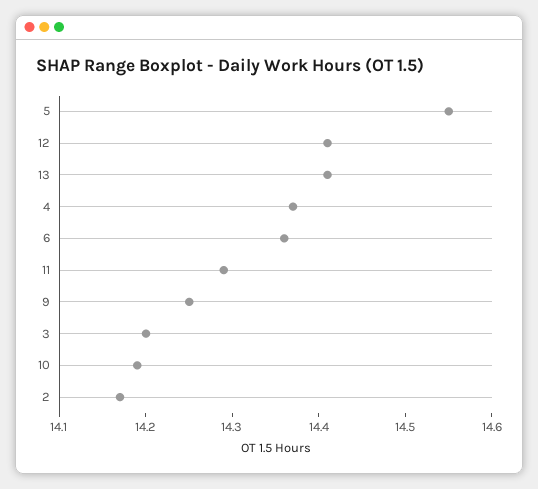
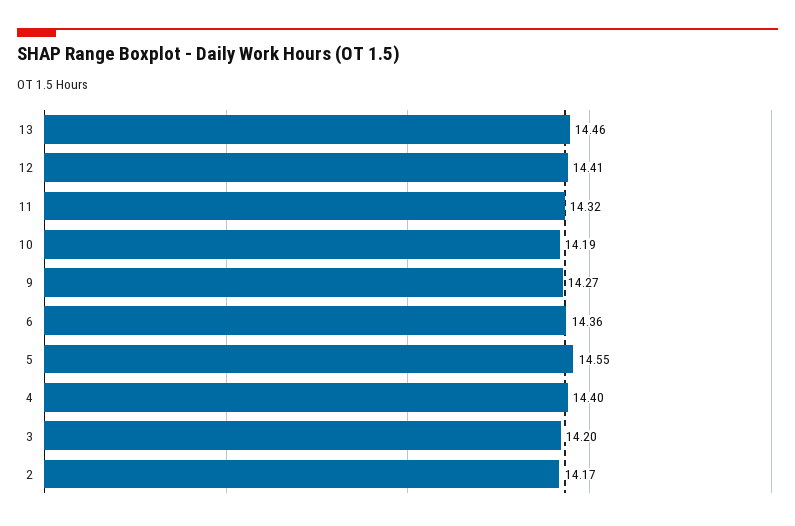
  {
    "5": 14.55,
    "12": 14.41,
-   "13": 14.41,
+   "13": 14.46,
-   "4": 14.37,
+   "4": 14.4,
    "6": 14.36,
-   "11": 14.29,
+   "11": 14.32,
-   "9": 14.25,
+   "9": 14.27,
    "3": 14.2,
    "10": 14.19,
    "2": 14.17
  }

